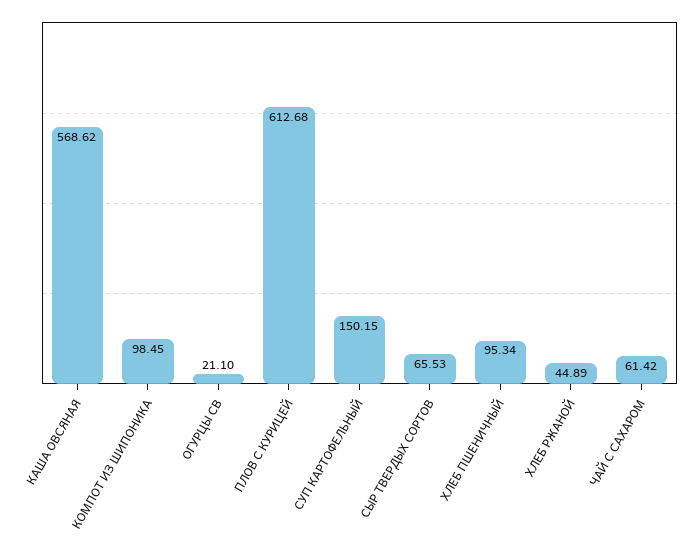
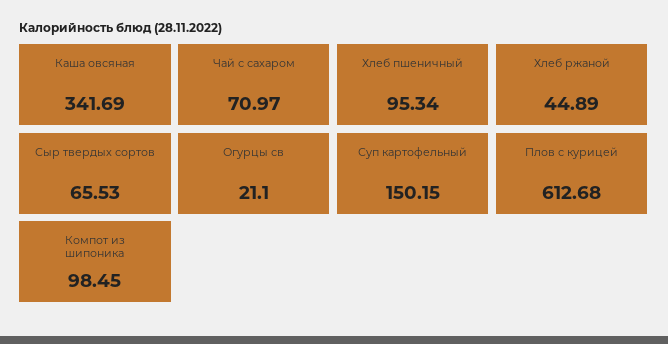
  {
-   "КАША ОВСЯНАЯ": 568.62,
+   "КАША ОВСЯНАЯ": 341.69,
    "КОМПОТ ИЗ ШИПОНИКА": 98.45,
    "ОГУРЦЫ СВ": 21.1,
    "ПЛОВ С КУРИЦЕЙ": 612.68,
    "СУП КАРТОФЕЛЬНЫЙ": 150.15,
    "СЫР ТВЕРДЫХ СОРТОВ": 65.53,
    "ХЛЕБ ПШЕНИЧНЫЙ": 95.34,
    "ХЛЕБ РЖАНОЙ": 44.89,
-   "ЧАЙ С САХАРОМ": 61.42
+   "ЧАЙ С САХАРОМ": 70.97
  }

